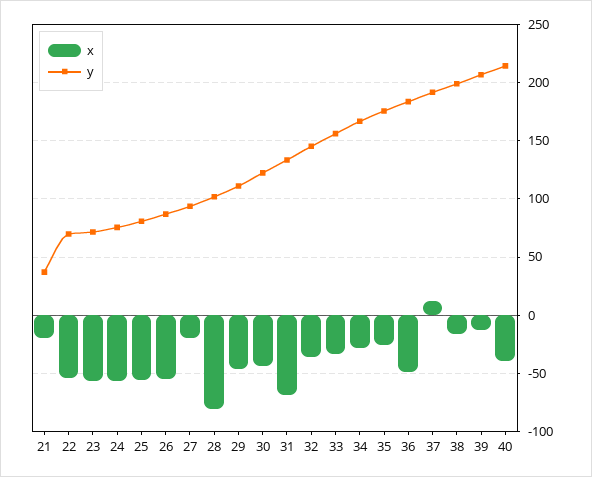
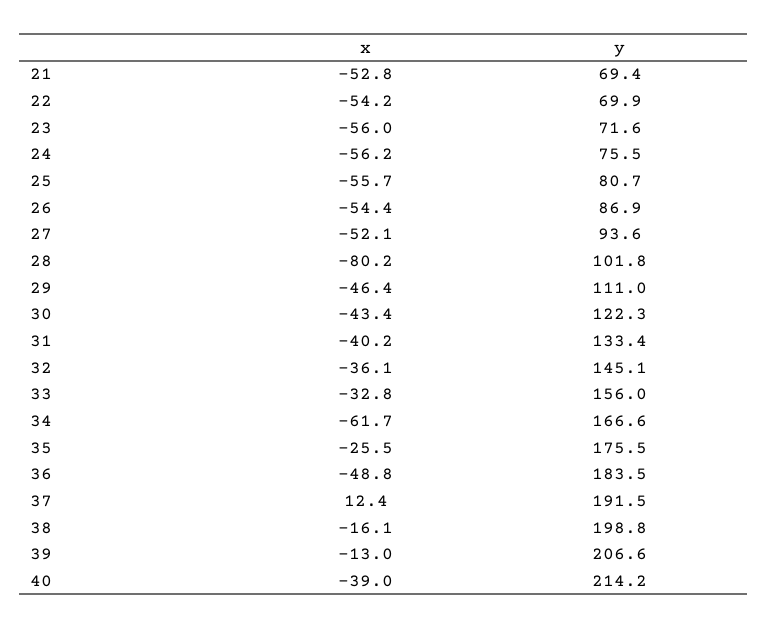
  {
    "x": {
-     "21": -20,
+     "21": -52.8,
      "22": -54.2,
      "23": -56,
      "24": -56.2,
      "25": -55.7,
      "26": -54.4,
-     "27": -20,
+     "27": -52.1,
      "28": -80.2,
      "29": -46.4,
      "30": -43.4,
-     "31": -70,
+     "31": -40.2,
      "32": -36.1,
      "33": -32.8,
-     "34": -30,
+     "34": -61.7,
      "35": -25.5,
      "36": -48.8,
      "37": 12.4,
      "38": -16.1,
      "39": -13,
      "40": -39
    },
    "y": {
-     "21": 40,
+     "21": 69.4,
      "22": 69.9,
      "23": 71.6,
      "24": 75.5,
      "25": 80.7,
      "26": 86.9,
      "27": 93.6,
      "28": 101.8,
      "29": 111,
      "30": 122.3,
      "31": 133.4,
      "32": 145.1,
      "33": 156,
      "34": 166.6,
      "35": 175.5,
      "36": 183.5,
      "37": 191.5,
      "38": 198.8,
      "39": 206.6,
      "40": 214.2
    }
  }

